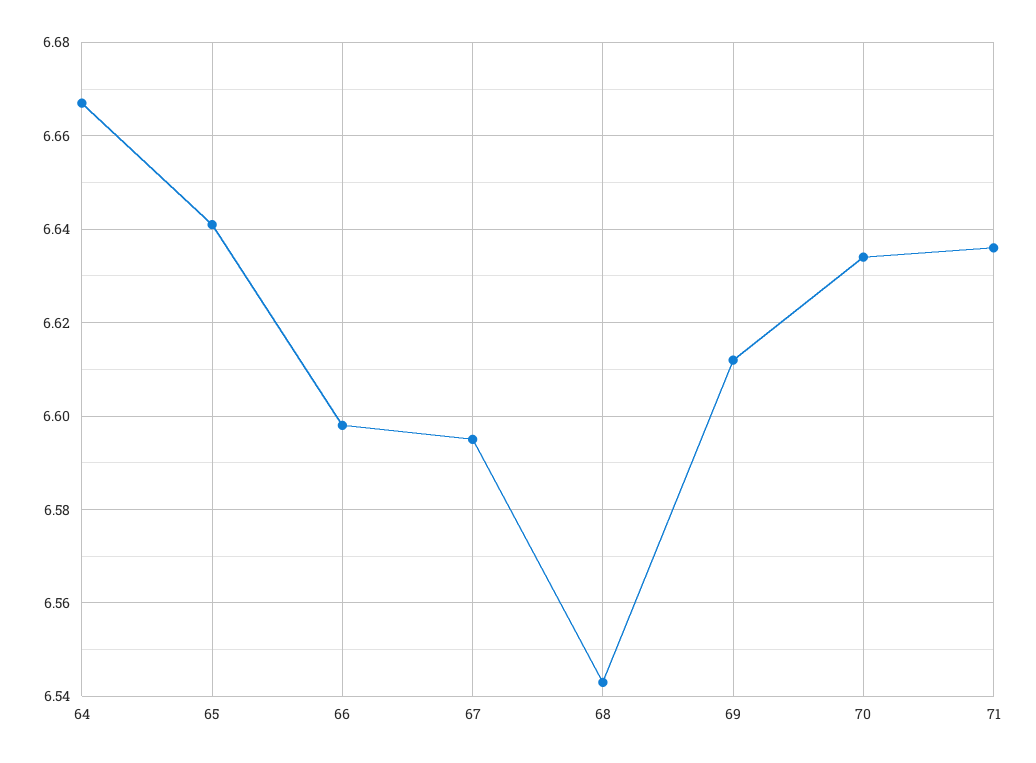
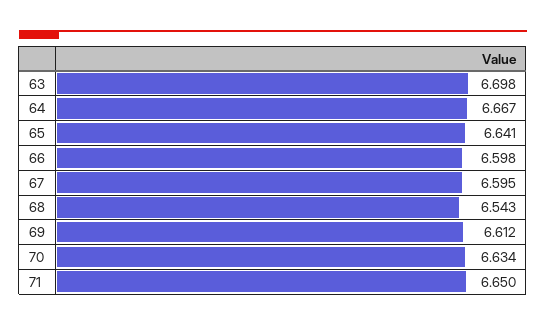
  {
    "64": 6.667,
    "65": 6.641,
    "66": 6.598,
    "67": 6.595,
    "68": 6.543,
    "69": 6.612,
    "70": 6.634,
-   "71": 6.635
+   "71": 6.65,
+   "63": 6.698
  }

